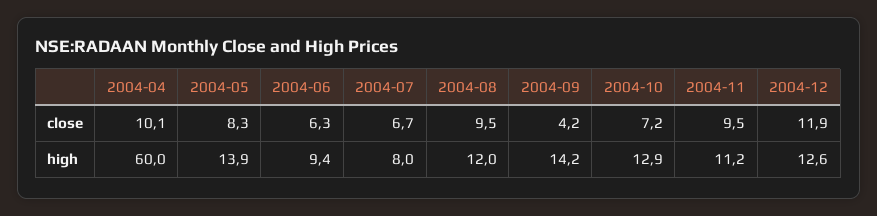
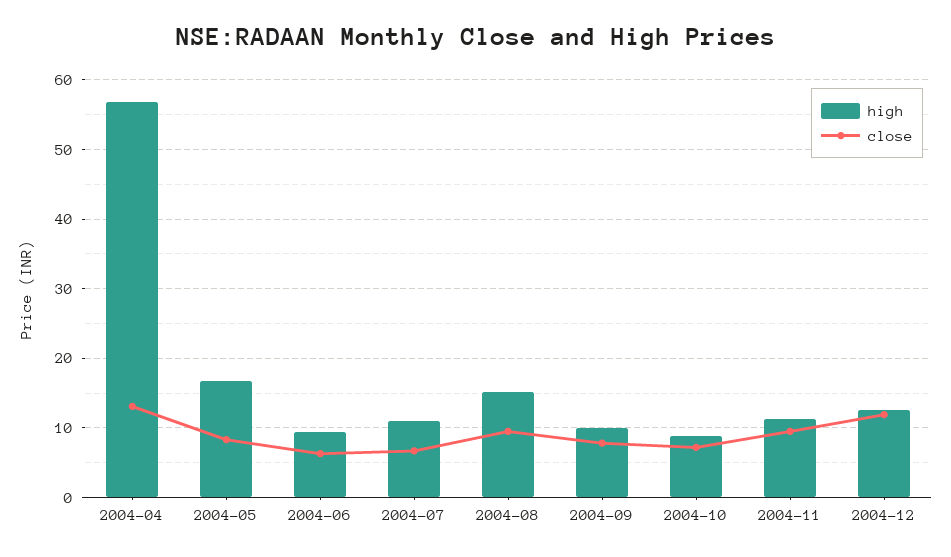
  {
    "close": {
-     "2004-04": 10.1,
+     "2004-04": 13,
      "2004-05": 8.3,
      "2004-06": 6.3,
      "2004-07": 6.7,
      "2004-08": 9.5,
-     "2004-09": 4.2,
+     "2004-09": 8,
      "2004-10": 7.2,
      "2004-11": 9.5,
      "2004-12": 11.9
    },
    "high": {
-     "2004-04": 60,
+     "2004-04": 57,
-     "2004-05": 13.9,
+     "2004-05": 17,
      "2004-06": 9.4,
-     "2004-07": 8,
+     "2004-07": 11,
-     "2004-08": 12,
+     "2004-08": 15,
-     "2004-09": 14.2,
+     "2004-09": 10,
-     "2004-10": 12.9,
+     "2004-10": 9,
      "2004-11": 11.2,
      "2004-12": 12.6
    }
  }

